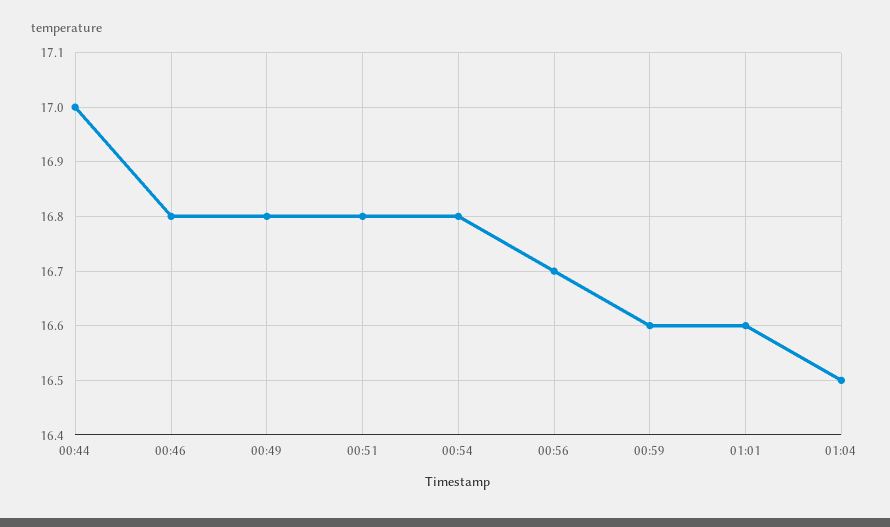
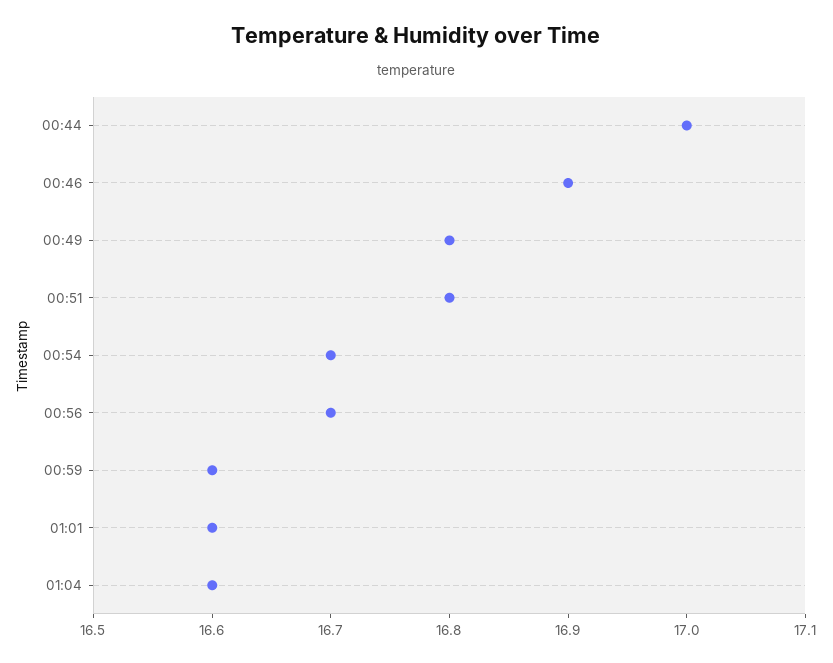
  {
    "00:44": 17,
-   "00:46": 16.8,
+   "00:46": 16.9,
    "00:49": 16.8,
    "00:51": 16.8,
-   "00:54": 16.8,
+   "00:54": 16.7,
    "00:56": 16.7,
    "00:59": 16.6,
    "01:01": 16.6,
-   "01:04": 16.5
+   "01:04": 16.6
  }

